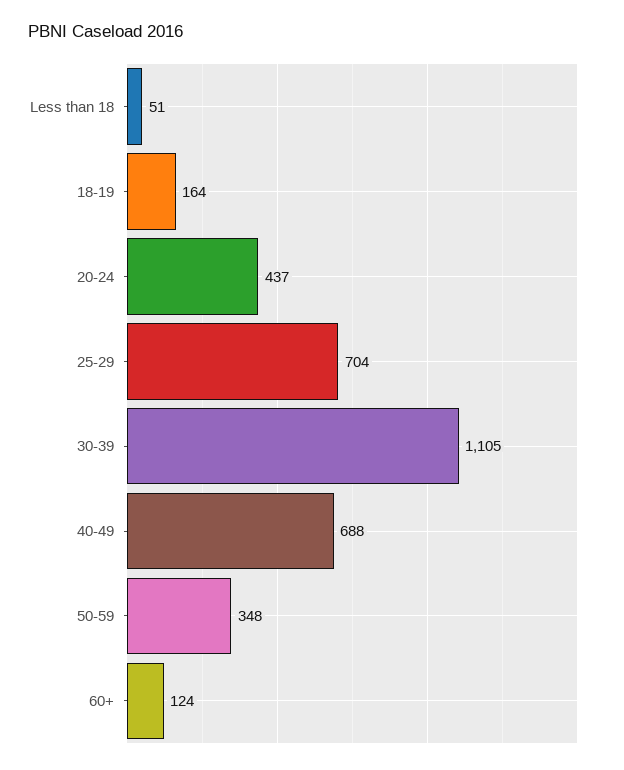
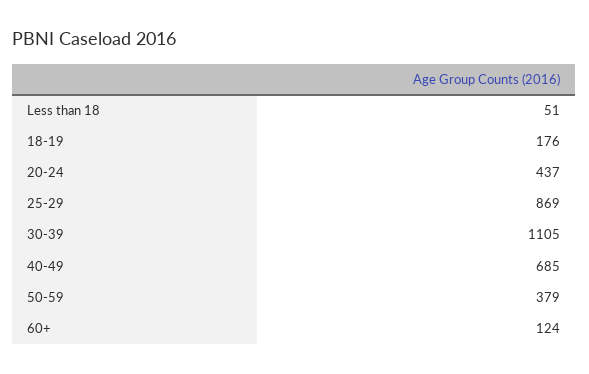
  {
    "Less than 18": 51,
-   "18-19": 164,
+   "18-19": 176,
    "20-24": 437,
-   "25-29": 704,
+   "25-29": 869,
    "30-39": 1105,
-   "40-49": 688,
+   "40-49": 685,
-   "50-59": 348,
+   "50-59": 379,
    "60+": 124
  }

